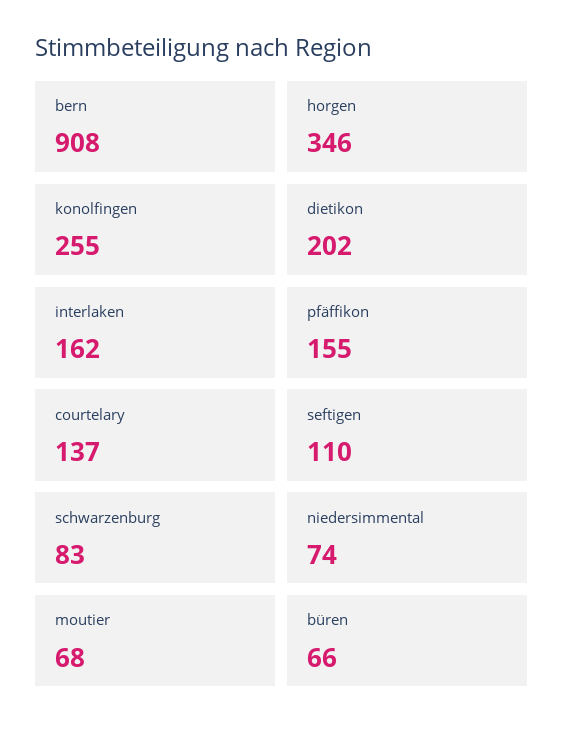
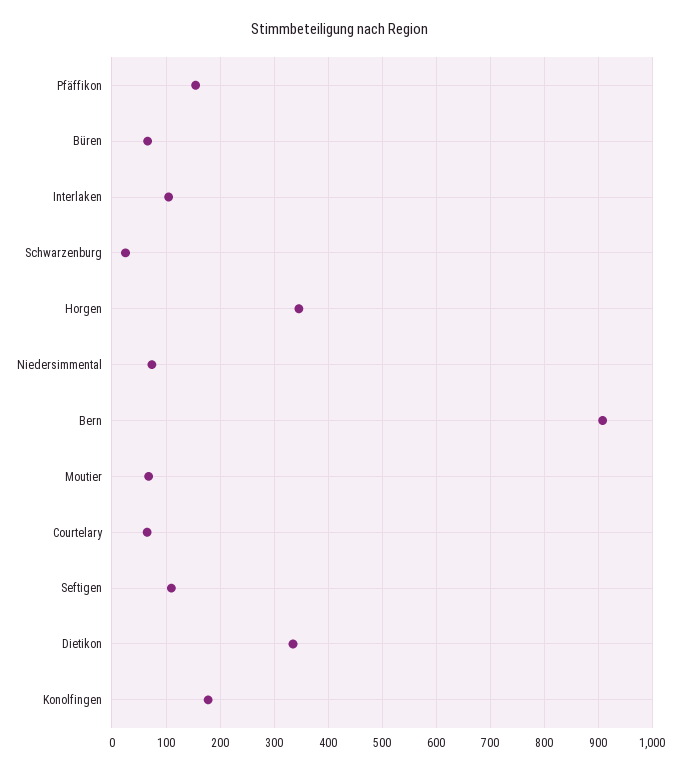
  {
    "bern": 908,
    "horgen": 346,
-   "konolfingen": 255,
+   "konolfingen": 180,
-   "dietikon": 202,
+   "dietikon": 340,
-   "interlaken": 162,
+   "interlaken": 100,
    "pfäffikon": 155,
-   "courtelary": 137,
+   "courtelary": 60,
    "seftigen": 110,
-   "schwarzenburg": 83,
+   "schwarzenburg": 20,
    "niedersimmental": 74,
    "moutier": 68,
    "büren": 66
  }

